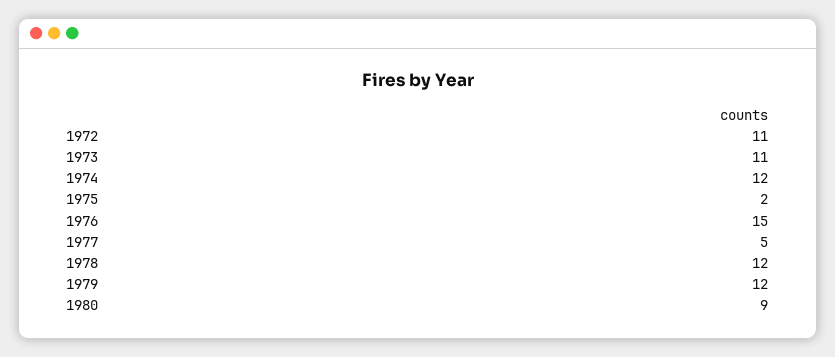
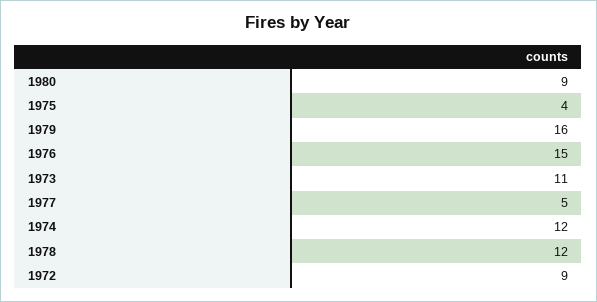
  {
-   "1972": 11,
+   "1972": 9,
    "1973": 11,
    "1974": 12,
-   "1975": 2,
+   "1975": 4,
    "1976": 15,
    "1977": 5,
    "1978": 12,
-   "1979": 12,
+   "1979": 16,
    "1980": 9
  }

